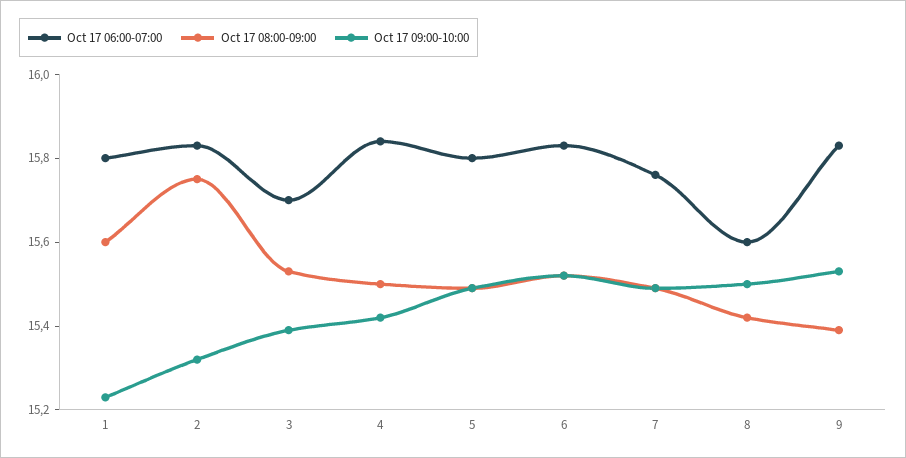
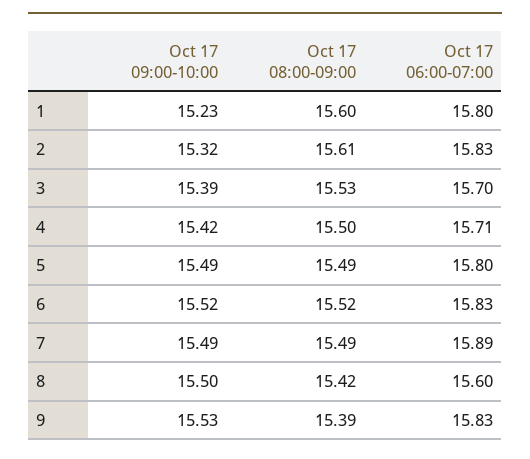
  {
    "Oct 17 06:00-07:00": {
      "1": 15.8,
      "2": 15.83,
      "3": 15.7,
-     "4": 15.85,
+     "4": 15.71,
      "5": 15.8,
      "6": 15.83,
-     "7": 15.75,
+     "7": 15.89,
      "8": 15.6,
      "9": 15.83
    },
    "Oct 17 08:00-09:00": {
      "1": 15.6,
-     "2": 15.75,
+     "2": 15.61,
      "3": 15.53,
      "4": 15.5,
      "5": 15.49,
      "6": 15.52,
      "7": 15.49,
      "8": 15.42,
      "9": 15.39
    },
    "Oct 17 09:00-10:00": {
      "1": 15.23,
      "2": 15.32,
      "3": 15.39,
      "4": 15.42,
      "5": 15.49,
      "6": 15.52,
      "7": 15.49,
      "8": 15.5,
      "9": 15.53
    }
  }

